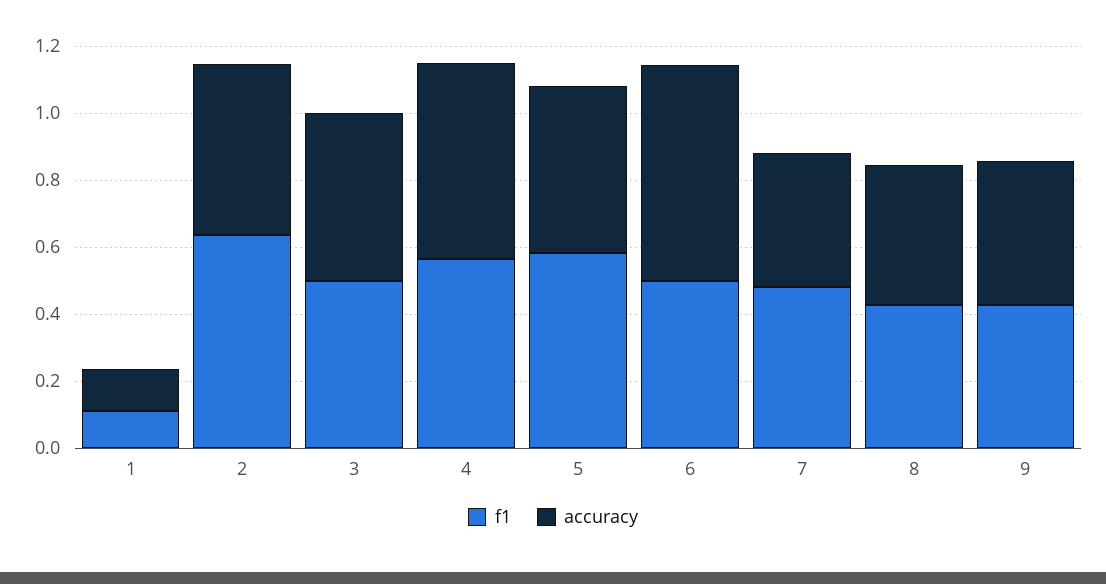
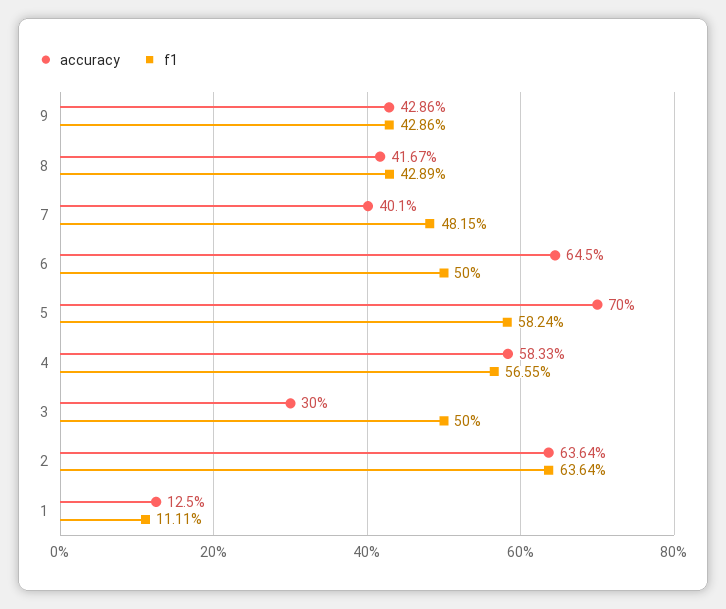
  {
    "f1": {
      "1": 0.1111,
      "2": 0.6364,
      "3": 0.5,
      "4": 0.5655,
      "5": 0.5824,
      "6": 0.5,
      "7": 0.4815,
      "8": 0.4289,
      "9": 0.4286
    },
    "accuracy": {
      "1": 0.125,
-     "2": 0.5,
+     "2": 0.6364,
-     "3": 0.5,
+     "3": 0.3,
      "4": 0.5833,
-     "5": 0.5,
+     "5": 0.7,
      "6": 0.645,
      "7": 0.401,
      "8": 0.4167,
      "9": 0.4286
    }
  }

